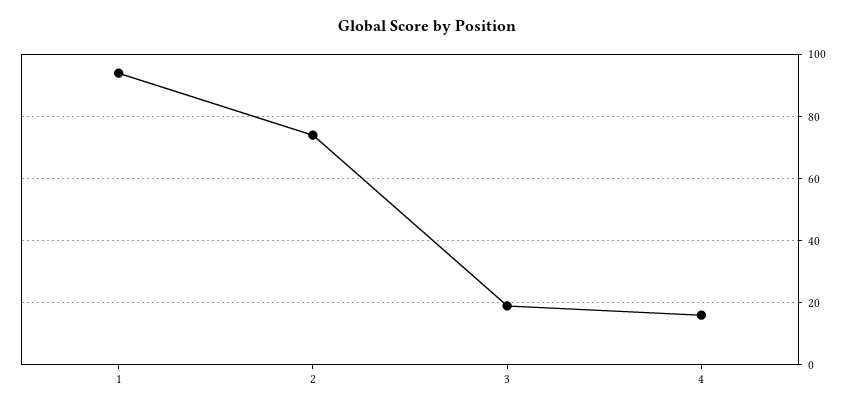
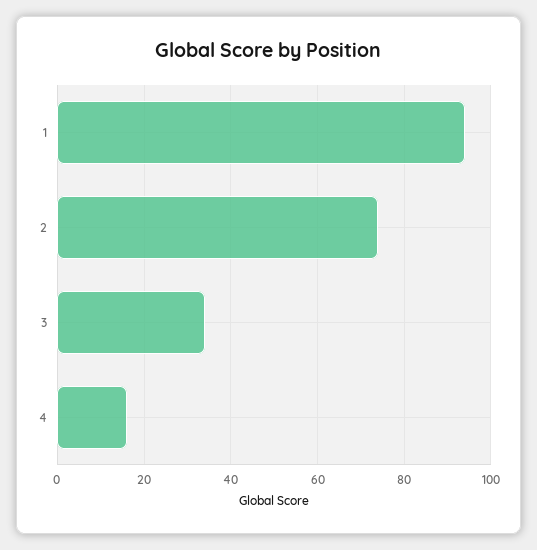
  {
    "1": 95,
    "2": 75,
-   "3": 20,
+   "3": 35,
    "4": 15
  }

